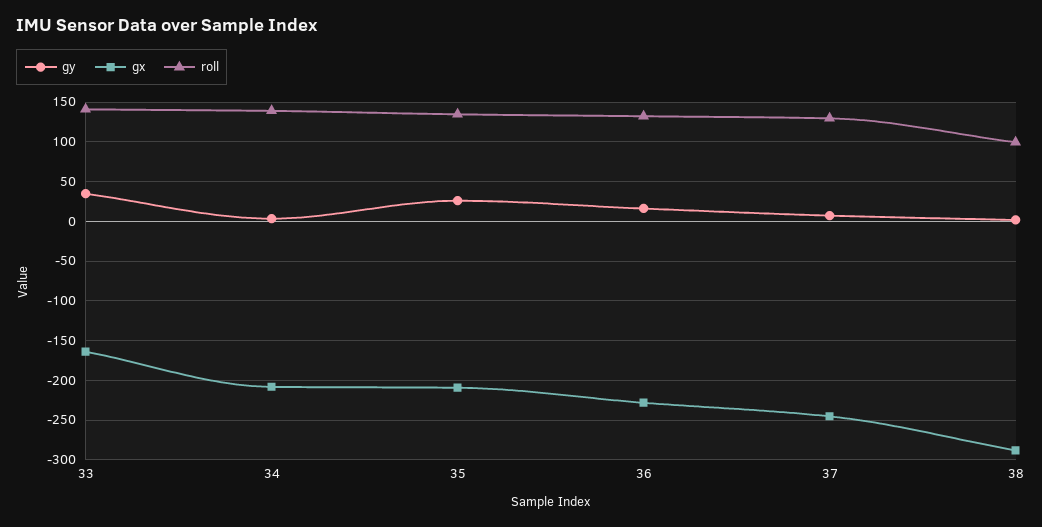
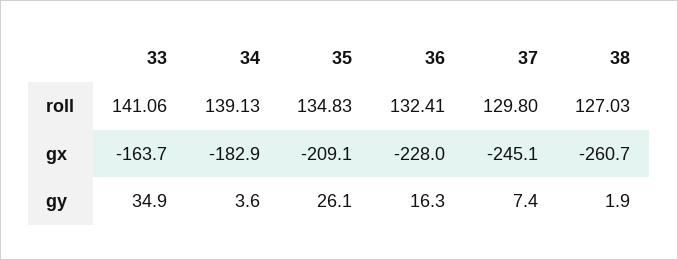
  {
    "gy": {
      "33": 34.9,
      "34": 3.6,
      "35": 26.1,
      "36": 16.3,
      "37": 7.4,
      "38": 1.9
    },
    "gx": {
      "33": -163.7,
-     "34": -210,
+     "34": -182.9,
      "35": -209.1,
      "36": -228,
      "37": -245.1,
-     "38": -290
+     "38": -260.7
    },
    "roll": {
      "33": 141.06,
      "34": 139.13,
      "35": 134.83,
      "36": 132.41,
      "37": 129.8,
-     "38": 100
+     "38": 127.03
    }
  }

